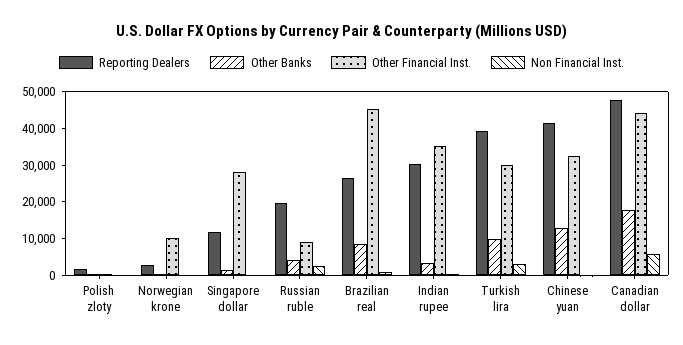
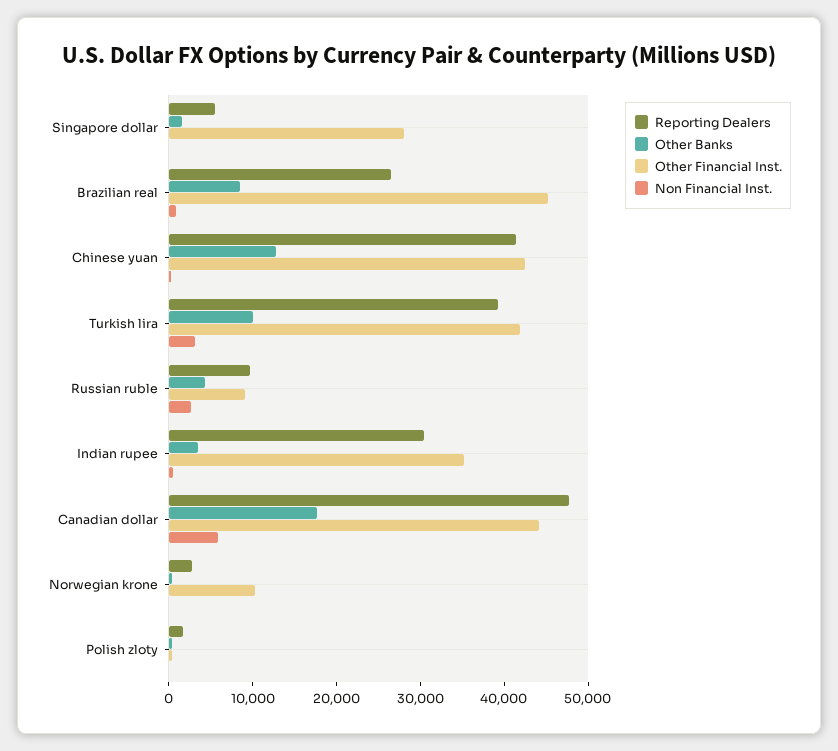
  {
    "Reporting Dealers": {
      "Polish zloty": 2000,
      "Norwegian krone": 2000,
-     "Singapore dollar": 12500,
+     "Singapore dollar": 6000,
-     "Russian ruble": 20000,
+     "Russian ruble": 10000,
      "Brazilian real": 26000,
      "Indian rupee": 30000,
      "Turkish lira": 40000,
      "Chinese yuan": 42000,
      "Canadian dollar": 48000
    },
    "Other Banks": {
      "Polish zloty": 0,
      "Norwegian krone": 0,
      "Singapore dollar": 2000,
      "Russian ruble": 4000,
      "Brazilian real": 8000,
      "Indian rupee": 4000,
      "Turkish lira": 10000,
      "Chinese yuan": 12000,
      "Canadian dollar": 18000
    },
    "Other Financial Inst.": {
      "Polish zloty": 0,
      "Norwegian krone": 10000,
      "Singapore dollar": 28000,
      "Russian ruble": 10000,
      "Brazilian real": 46000,
      "Indian rupee": 36000,
-     "Turkish lira": 30000,
+     "Turkish lira": 42000,
-     "Chinese yuan": 32500,
+     "Chinese yuan": 42000,
      "Canadian dollar": 44000
    },
    "Non Financial Inst.": {
      "Polish zloty": 0,
      "Norwegian krone": 0,
      "Singapore dollar": 0,
      "Russian ruble": 2000,
      "Brazilian real": 0,
      "Indian rupee": 0,
      "Turkish lira": 4000,
      "Chinese yuan": 0,
      "Canadian dollar": 6000
    }
  }

